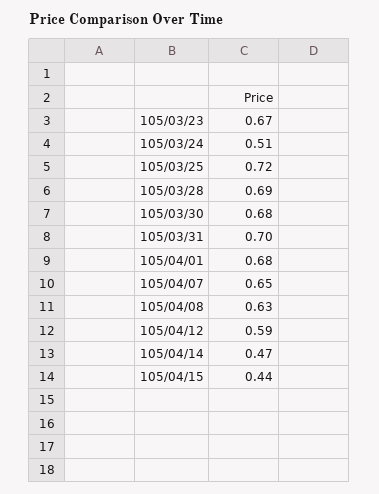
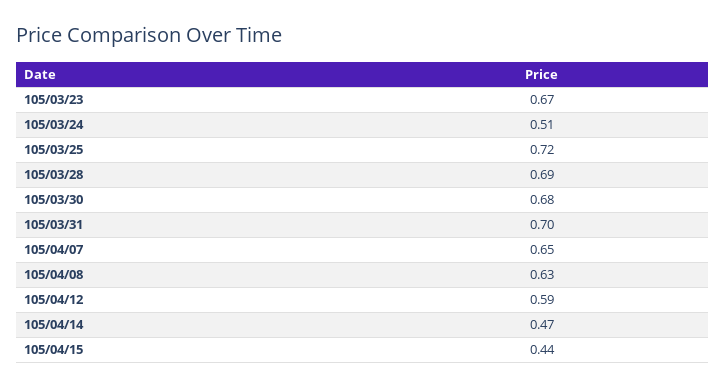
  {
    "105/03/23": 0.67,
    "105/03/24": 0.51,
    "105/03/25": 0.72,
    "105/03/28": 0.69,
    "105/03/30": 0.68,
    "105/03/31": 0.7,
-   "105/04/01": 0.68,
    "105/04/07": 0.65,
    "105/04/08": 0.63,
    "105/04/12": 0.59,
    "105/04/14": 0.47,
    "105/04/15": 0.44
  }

